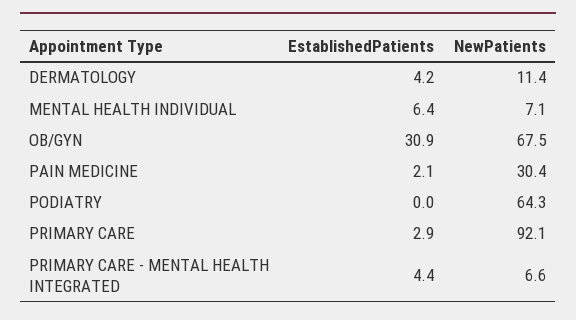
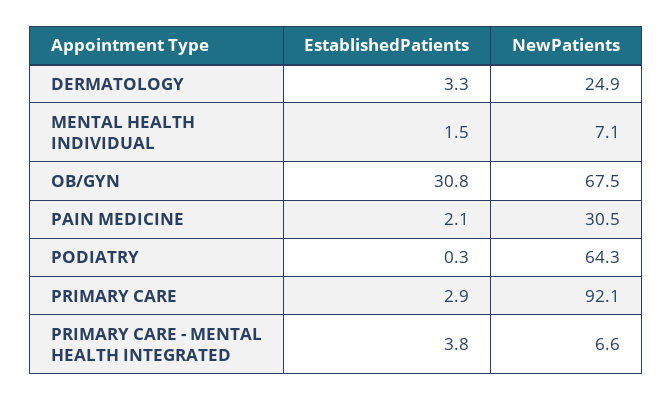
  {
    "EstablishedPatients": {
-     "DERMATOLOGY": 4.2,
+     "DERMATOLOGY": 3.3,
-     "MENTAL HEALTH INDIVIDUAL": 6.4,
+     "MENTAL HEALTH INDIVIDUAL": 1.5,
-     "OB/GYN": 30.9,
+     "OB/GYN": 30.8,
      "PAIN MEDICINE": 2.1,
-     "PODIATRY": 0,
+     "PODIATRY": 0.3,
      "PRIMARY CARE": 2.9,
-     "PRIMARY CARE - MENTAL HEALTH INTEGRATED": 4.4
+     "PRIMARY CARE - MENTAL HEALTH INTEGRATED": 3.8
    },
    "NewPatients": {
-     "DERMATOLOGY": 11.4,
+     "DERMATOLOGY": 24.9,
      "MENTAL HEALTH INDIVIDUAL": 7.1,
      "OB/GYN": 67.5,
-     "PAIN MEDICINE": 30.4,
+     "PAIN MEDICINE": 30.5,
      "PODIATRY": 64.3,
      "PRIMARY CARE": 92.1,
      "PRIMARY CARE - MENTAL HEALTH INTEGRATED": 6.6
    }
  }

